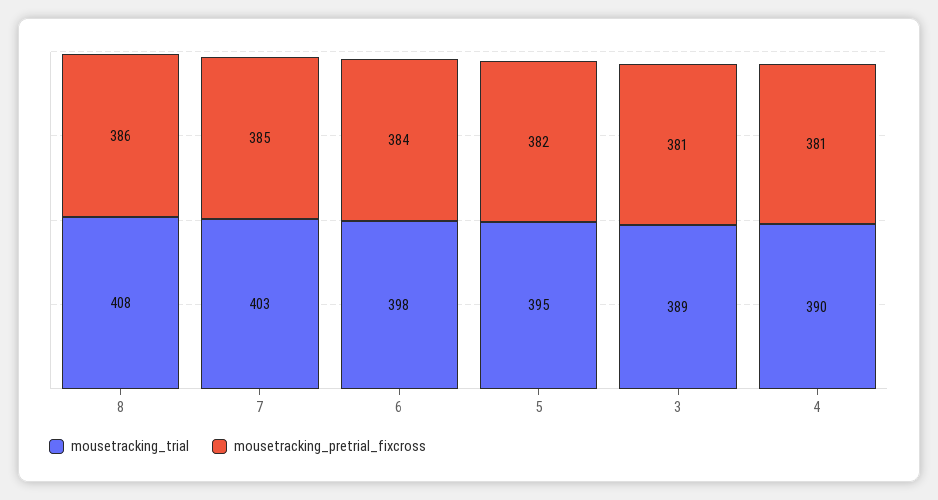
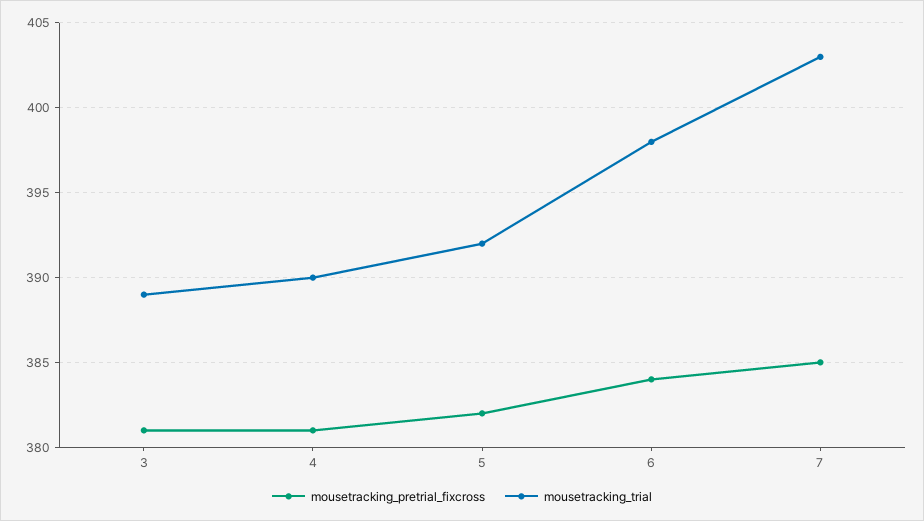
  {
    "mousetracking_trial": {
-     "8": 408,
      "7": 403,
      "6": 398,
-     "5": 395,
+     "5": 392,
      "3": 389,
      "4": 390
    },
    "mousetracking_pretrial_fixcross": {
-     "8": 386,
      "7": 385,
      "6": 384,
      "5": 382,
      "3": 381,
      "4": 381
    }
  }

